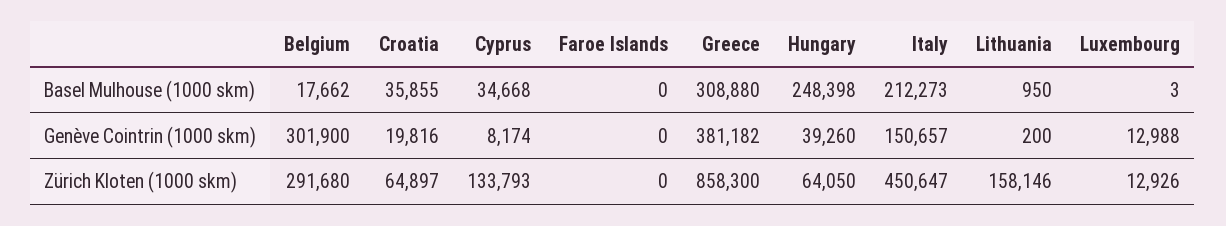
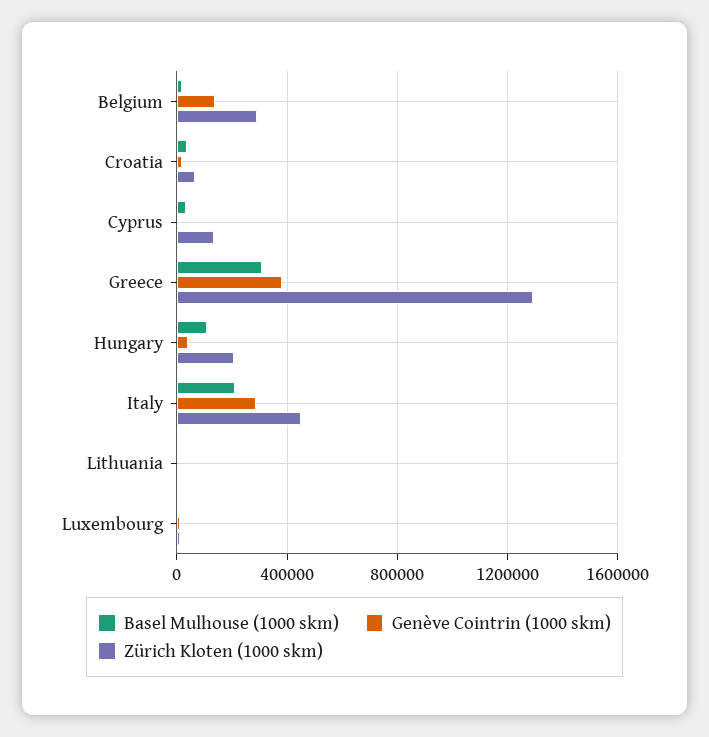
  {
    "Basel Mulhouse (1000 skm)": {
      "Belgium": 17662,
      "Croatia": 35855,
      "Cyprus": 34668,
-     "Faroe Islands": 0,
      "Greece": 308880,
-     "Hungary": 248398,
+     "Hungary": 100000,
      "Italy": 212273,
      "Lithuania": 950,
      "Luxembourg": 3
    },
    "Genève Cointrin (1000 skm)": {
-     "Belgium": 301900,
+     "Belgium": 150000,
      "Croatia": 19816,
      "Cyprus": 8174,
-     "Faroe Islands": 0,
      "Greece": 381182,
      "Hungary": 39260,
-     "Italy": 150657,
+     "Italy": 300000,
      "Lithuania": 200,
      "Luxembourg": 12988
    },
    "Zürich Kloten (1000 skm)": {
      "Belgium": 291680,
      "Croatia": 64897,
      "Cyprus": 133793,
-     "Faroe Islands": 0,
-     "Greece": 858300,
+     "Greece": 1300000,
-     "Hungary": 64050,
+     "Hungary": 200000,
      "Italy": 450647,
-     "Lithuania": 158146,
+     "Lithuania": 0,
      "Luxembourg": 12926
    }
  }

